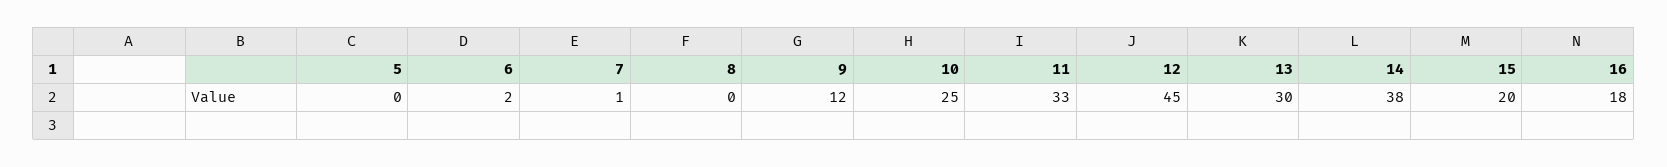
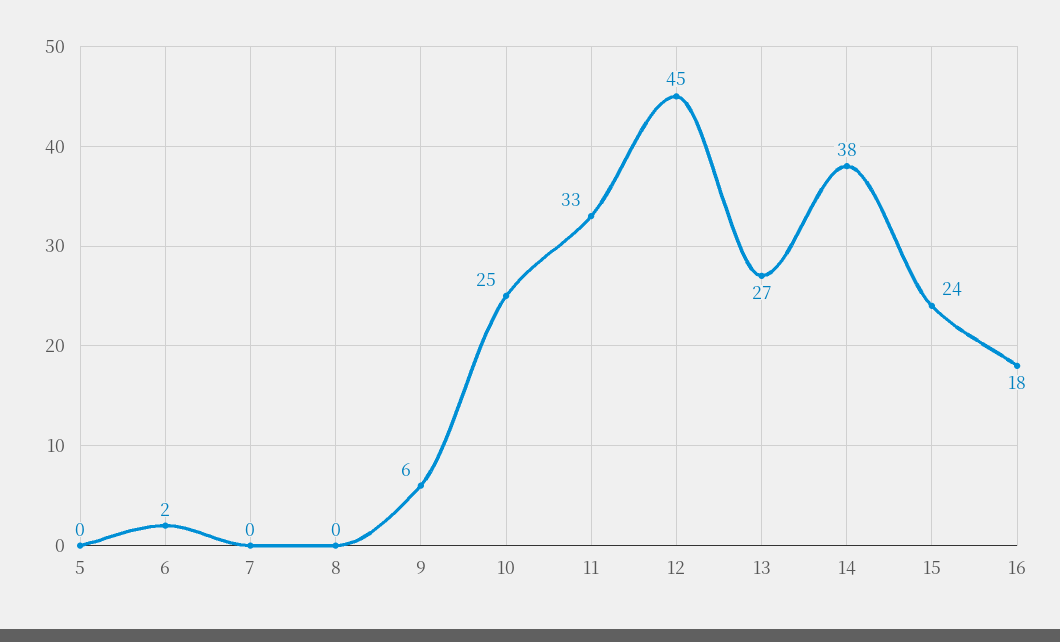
  {
    "5": 0,
    "6": 2,
-   "7": 1,
+   "7": 0,
    "8": 0,
-   "9": 12,
+   "9": 6,
    "10": 25,
    "11": 33,
    "12": 45,
-   "13": 30,
+   "13": 27,
    "14": 38,
-   "15": 20,
+   "15": 24,
    "16": 18
  }

